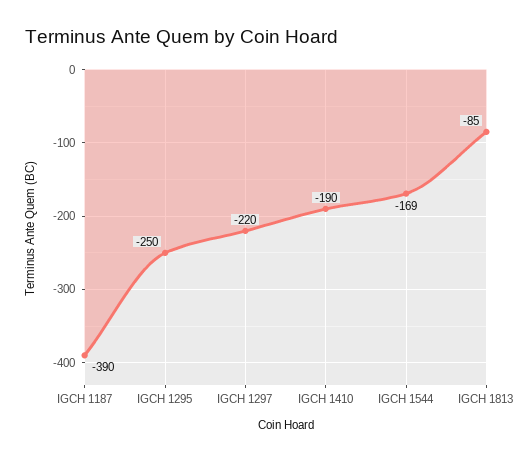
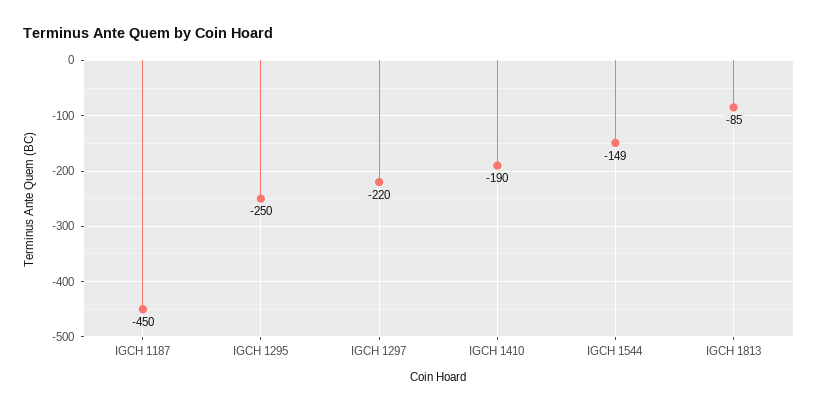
  {
-   "IGCH 1187": -390,
+   "IGCH 1187": -450,
    "IGCH 1295": -250,
    "IGCH 1297": -220,
    "IGCH 1410": -190,
-   "IGCH 1544": -169,
+   "IGCH 1544": -149,
    "IGCH 1813": -85
  }

